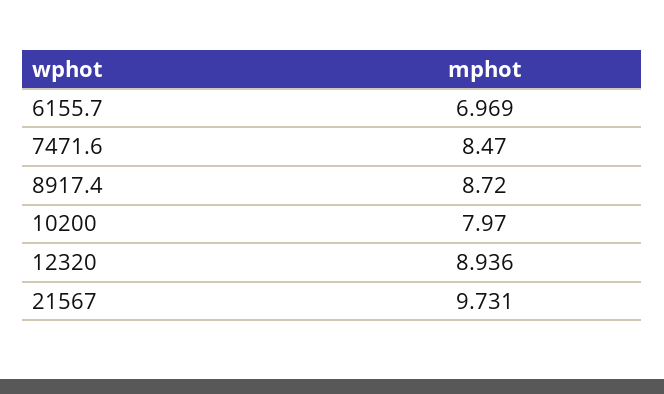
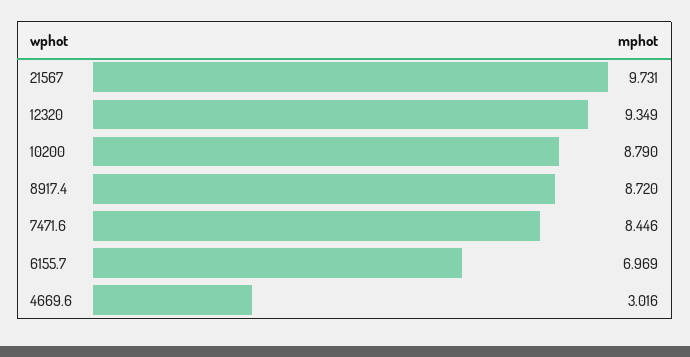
  {
    "6155.7": 6.969,
-   "7471.6": 8.47,
+   "7471.6": 8.446,
    "8917.4": 8.72,
-   "10200": 7.97,
+   "10200": 8.79,
-   "12320": 8.936,
+   "12320": 9.349,
-   "21567": 9.731
+   "21567": 9.731,
+   "4669.6": 3.016
  }

